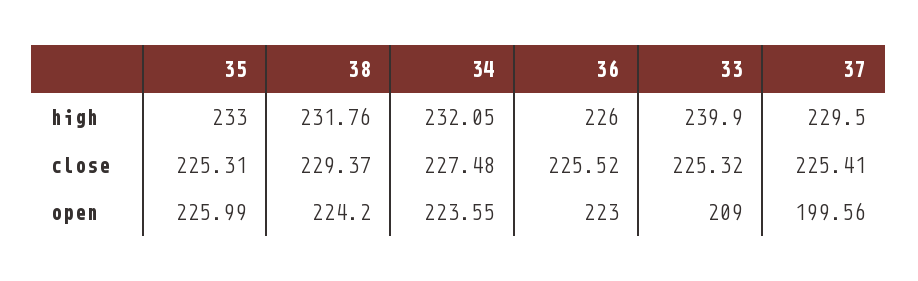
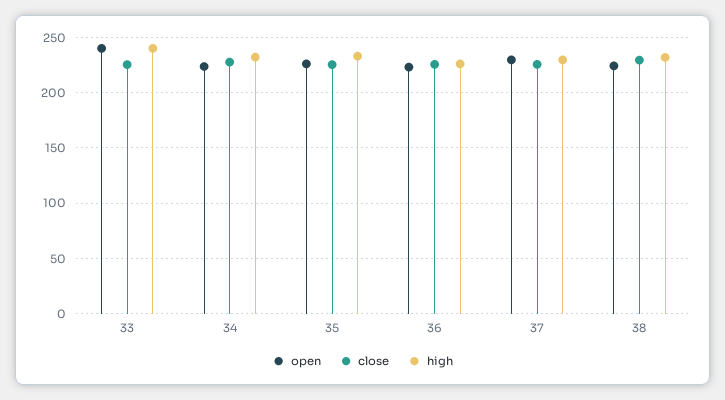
  {
    "high": {
      "35": 233,
      "38": 231.76,
      "34": 232.05,
      "36": 226,
      "33": 239.9,
      "37": 229.5
    },
    "close": {
      "35": 225.31,
      "38": 229.37,
      "34": 227.48,
      "36": 225.52,
      "33": 225.32,
      "37": 225.41
    },
    "open": {
      "35": 225.99,
      "38": 224.2,
      "34": 223.55,
      "36": 223,
-     "33": 209,
+     "33": 240,
-     "37": 199.56
+     "37": 230
    }
  }

